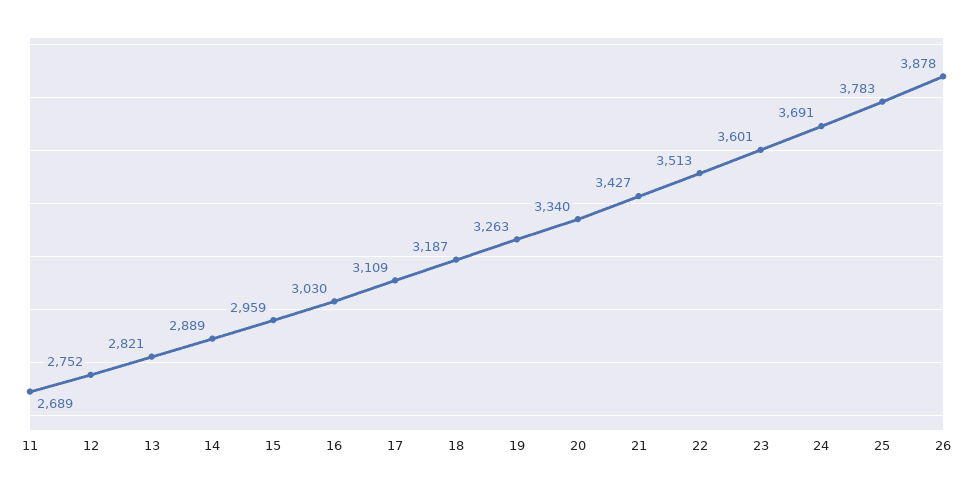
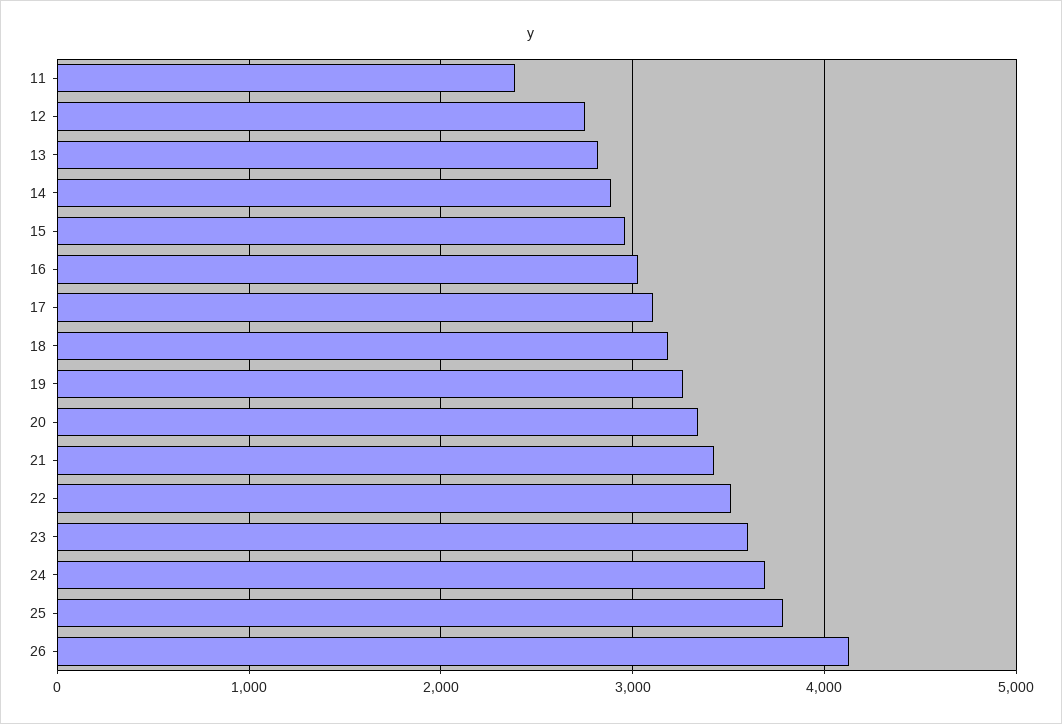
  {
-   "11": 2689,
+   "11": 2400,
    "12": 2752,
    "13": 2821,
    "14": 2889,
    "15": 2959,
    "16": 3030,
    "17": 3109,
    "18": 3187,
    "19": 3263,
    "20": 3340,
    "21": 3427,
    "22": 3513,
    "23": 3601,
    "24": 3691,
    "25": 3783,
-   "26": 3878
+   "26": 4100
  }

